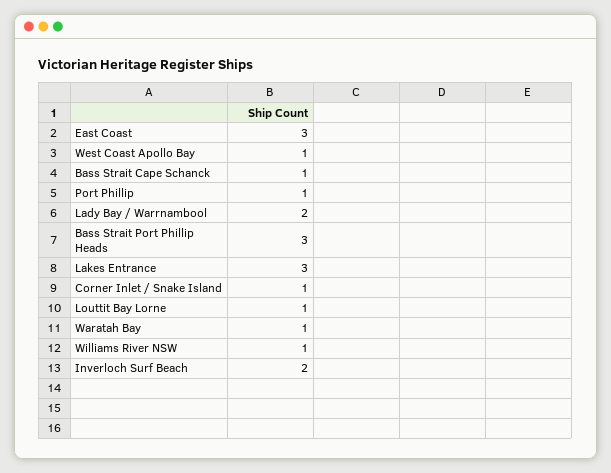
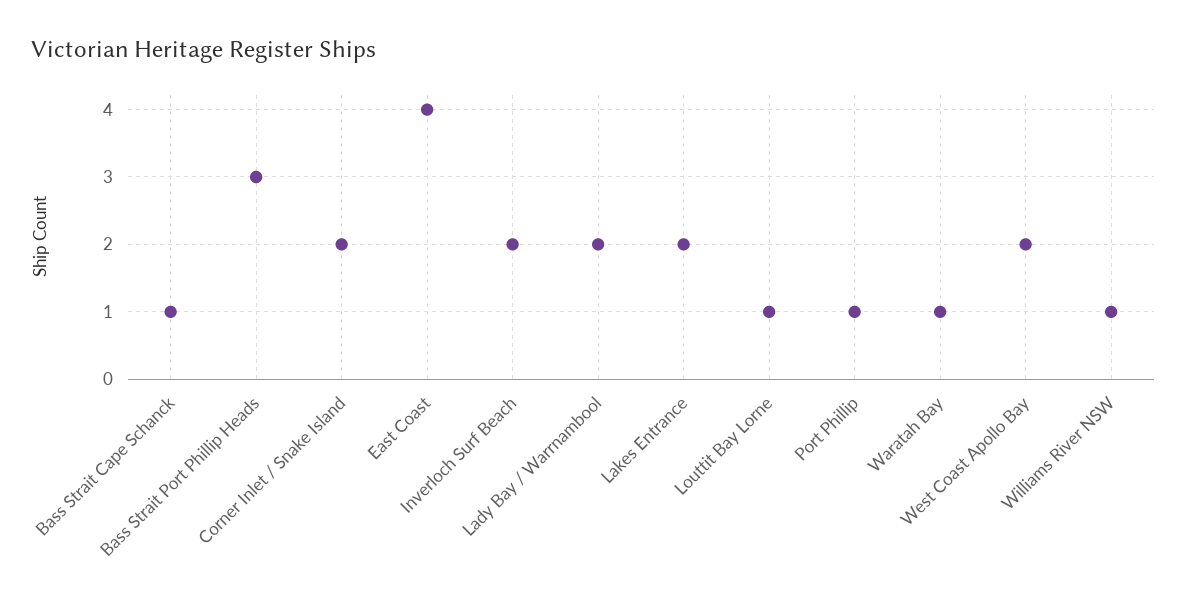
  {
-   "East Coast": 3,
+   "East Coast": 4,
-   "West Coast Apollo Bay": 1,
+   "West Coast Apollo Bay": 2,
    "Bass Strait Cape Schanck": 1,
    "Port Phillip": 1,
    "Lady Bay / Warrnambool": 2,
    "Bass Strait Port Phillip Heads": 3,
-   "Lakes Entrance": 3,
+   "Lakes Entrance": 2,
-   "Corner Inlet / Snake Island": 1,
+   "Corner Inlet / Snake Island": 2,
    "Louttit Bay Lorne": 1,
    "Waratah Bay": 1,
    "Williams River NSW": 1,
    "Inverloch Surf Beach": 2
  }

